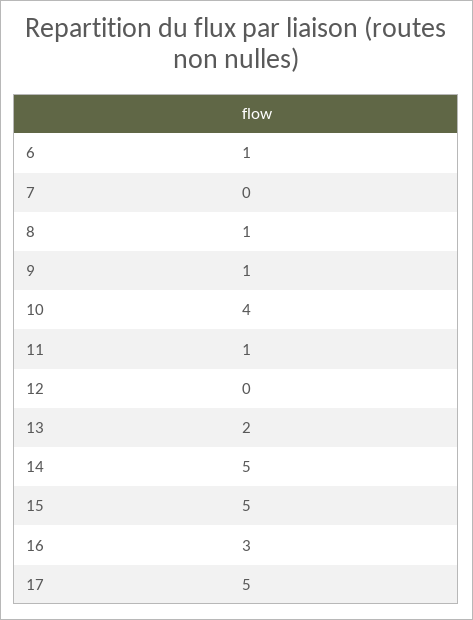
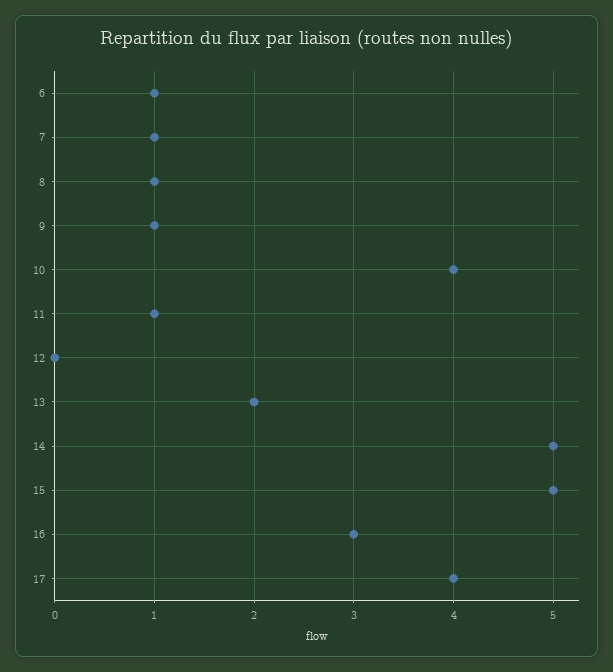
  {
    "6": 1,
-   "7": 0,
+   "7": 1,
    "8": 1,
    "9": 1,
    "10": 4,
    "11": 1,
    "12": 0,
    "13": 2,
    "14": 5,
    "15": 5,
    "16": 3,
-   "17": 5
+   "17": 4
  }

